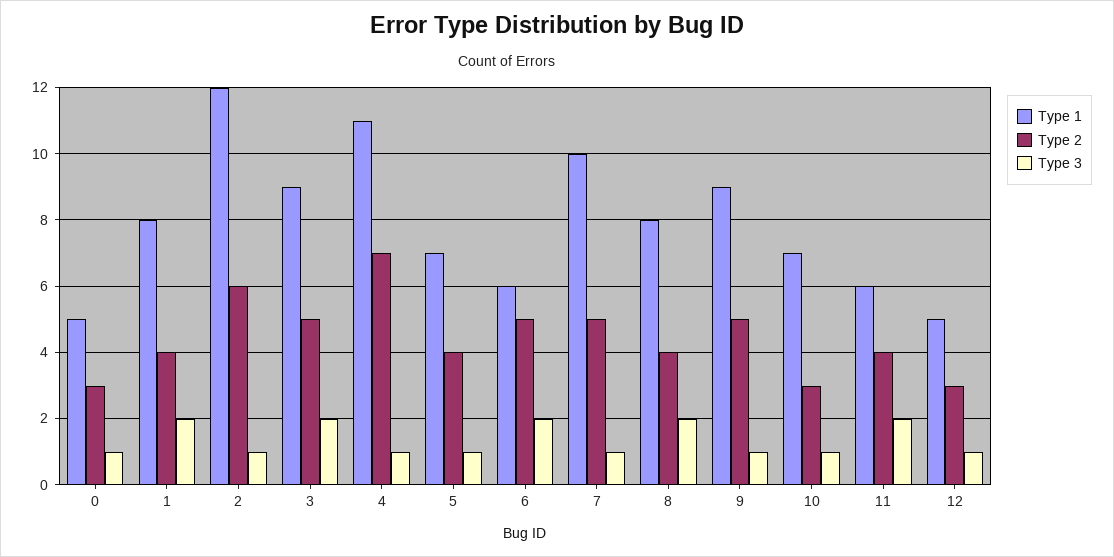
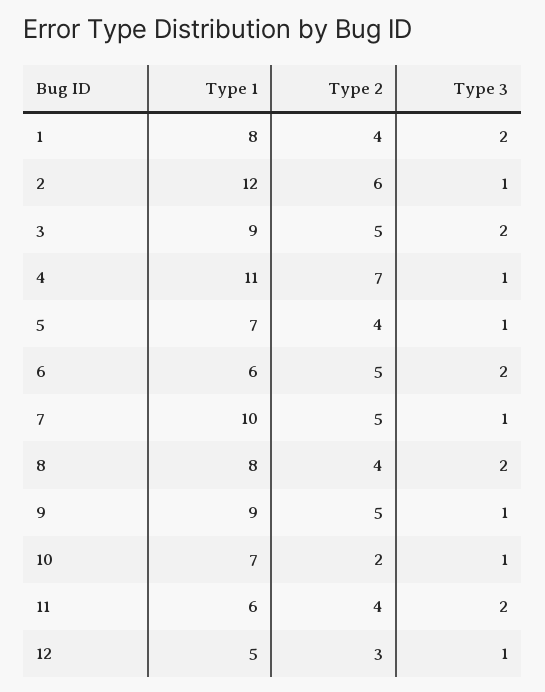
  {
    "Type 1": {
-     "0": 5,
      "1": 8,
      "2": 12,
      "3": 9,
      "4": 11,
      "5": 7,
      "6": 6,
      "7": 10,
      "8": 8,
      "9": 9,
      "10": 7,
      "11": 6,
      "12": 5
    },
    "Type 2": {
-     "0": 3,
      "1": 4,
      "2": 6,
      "3": 5,
      "4": 7,
      "5": 4,
      "6": 5,
      "7": 5,
      "8": 4,
      "9": 5,
-     "10": 3,
+     "10": 2,
      "11": 4,
      "12": 3
    },
    "Type 3": {
-     "0": 1,
      "1": 2,
      "2": 1,
      "3": 2,
      "4": 1,
      "5": 1,
      "6": 2,
      "7": 1,
      "8": 2,
      "9": 1,
      "10": 1,
      "11": 2,
      "12": 1
    }
  }

